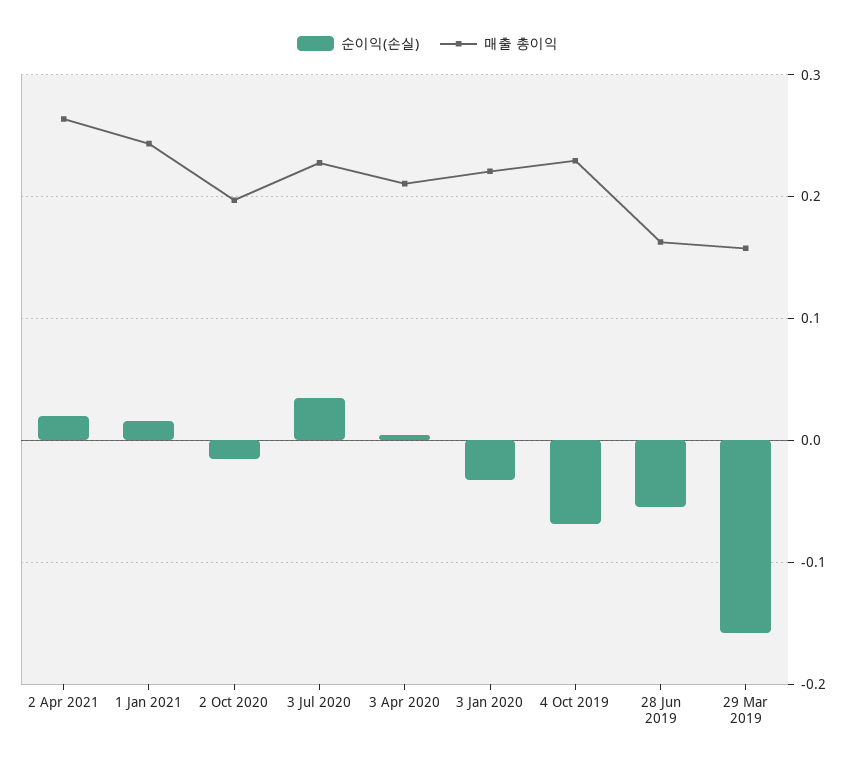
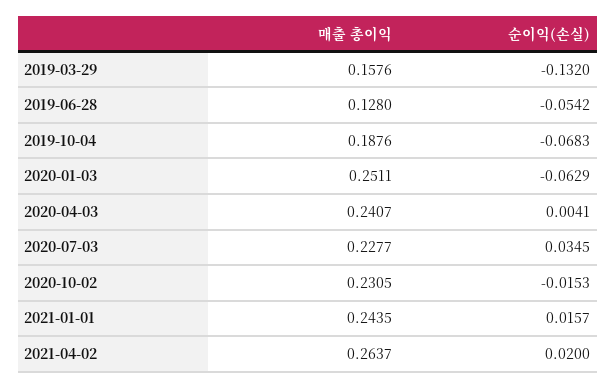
  {
    "순이익(손실)": {
      "2 Apr 2021": 0.02,
      "1 Jan 2021": 0.0157,
      "2 Oct 2020": -0.0153,
      "3 Jul 2020": 0.0345,
      "3 Apr 2020": 0.0041,
-     "3 Jan 2020": -0.03,
+     "3 Jan 2020": -0.0629,
      "4 Oct 2019": -0.0683,
      "28 Jun 2019": -0.0542,
-     "29 Mar 2019": -0.16
+     "29 Mar 2019": -0.132
    },
    "매출 총이익": {
      "2 Apr 2021": 0.2637,
      "1 Jan 2021": 0.2435,
-     "2 Oct 2020": 0.2,
+     "2 Oct 2020": 0.2305,
      "3 Jul 2020": 0.2277,
-     "3 Apr 2020": 0.21,
+     "3 Apr 2020": 0.2407,
-     "3 Jan 2020": 0.22,
+     "3 Jan 2020": 0.2511,
-     "4 Oct 2019": 0.23,
+     "4 Oct 2019": 0.1876,
-     "28 Jun 2019": 0.16,
+     "28 Jun 2019": 0.128,
      "29 Mar 2019": 0.1576
    }
  }

